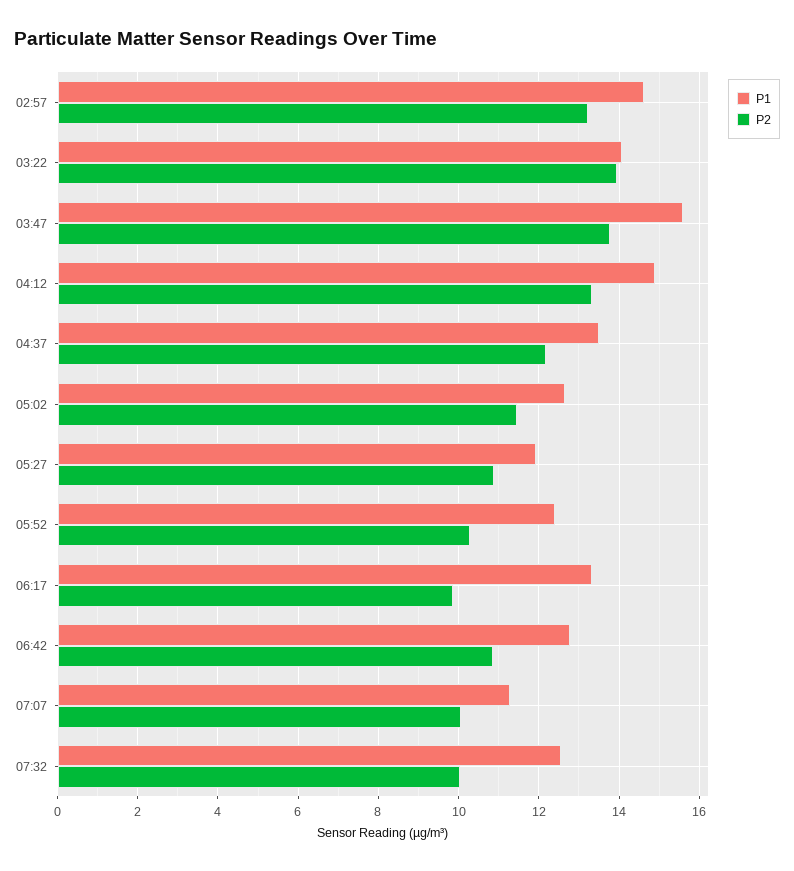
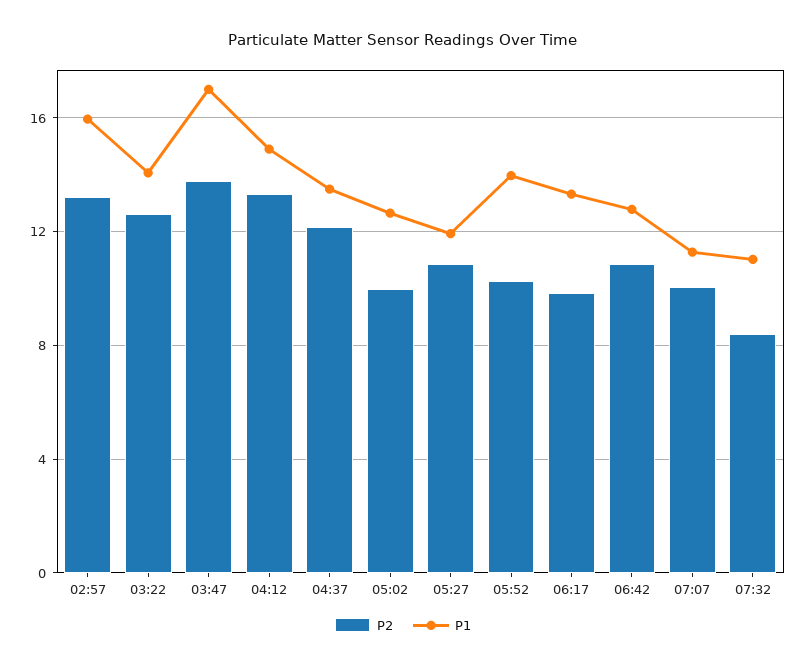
  {
    "P1": {
-     "02:57": 14.6,
+     "02:57": 16,
      "03:22": 14,
-     "03:47": 15.6,
+     "03:47": 17,
      "04:12": 15,
      "04:37": 13.6,
      "05:02": 12.6,
      "05:27": 12,
-     "05:52": 12.4,
+     "05:52": 14,
      "06:17": 13.4,
      "06:42": 12.8,
      "07:07": 11.2,
-     "07:32": 12.6
+     "07:32": 11
    },
    "P2": {
      "02:57": 13.2,
-     "03:22": 14,
+     "03:22": 12.5,
      "03:47": 13.8,
      "04:12": 13.4,
      "04:37": 12.2,
-     "05:02": 11.4,
+     "05:02": 10,
      "05:27": 10.8,
      "05:52": 10.2,
      "06:17": 9.8,
      "06:42": 10.8,
      "07:07": 10,
-     "07:32": 10
+     "07:32": 8.5
    }
  }

